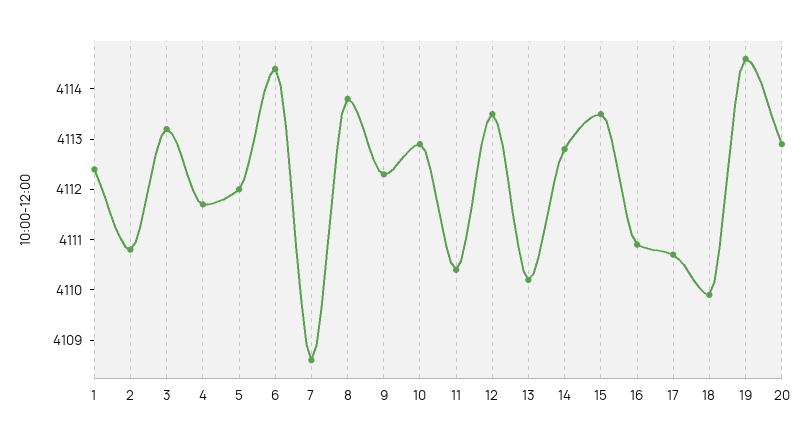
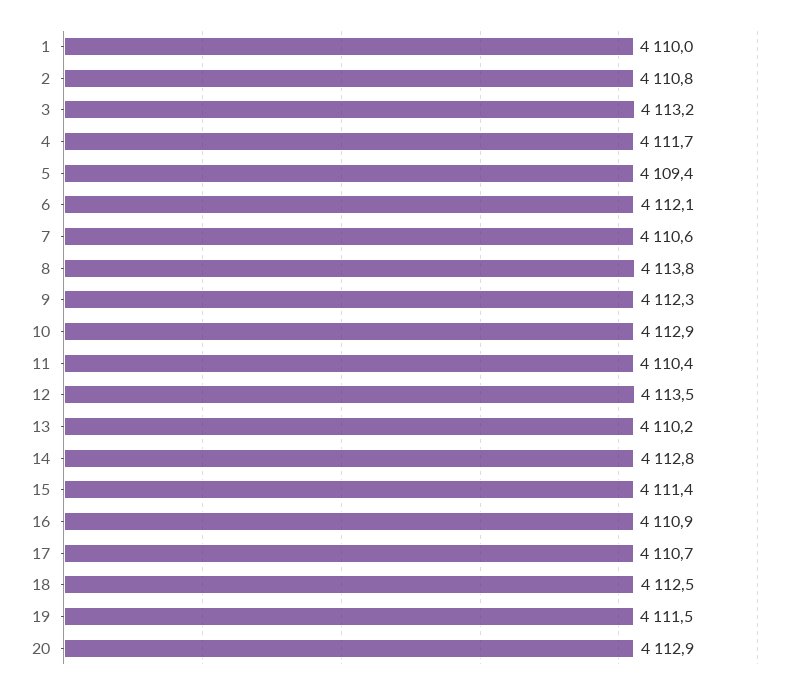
  {
-   "1": 4112.5,
+   "1": 4110,
    "2": 4110.8,
    "3": 4113.2,
    "4": 4111.7,
-   "5": 4112,
+   "5": 4109.4,
-   "6": 4114.5,
+   "6": 4112.1,
-   "7": 4108.5,
+   "7": 4110.6,
    "8": 4113.8,
    "9": 4112.3,
    "10": 4112.9,
    "11": 4110.4,
    "12": 4113.5,
    "13": 4110.2,
    "14": 4112.8,
-   "15": 4113.5,
+   "15": 4111.4,
    "16": 4110.9,
    "17": 4110.7,
-   "18": 4110,
+   "18": 4112.5,
-   "19": 4114.5,
+   "19": 4111.5,
    "20": 4112.9
  }

